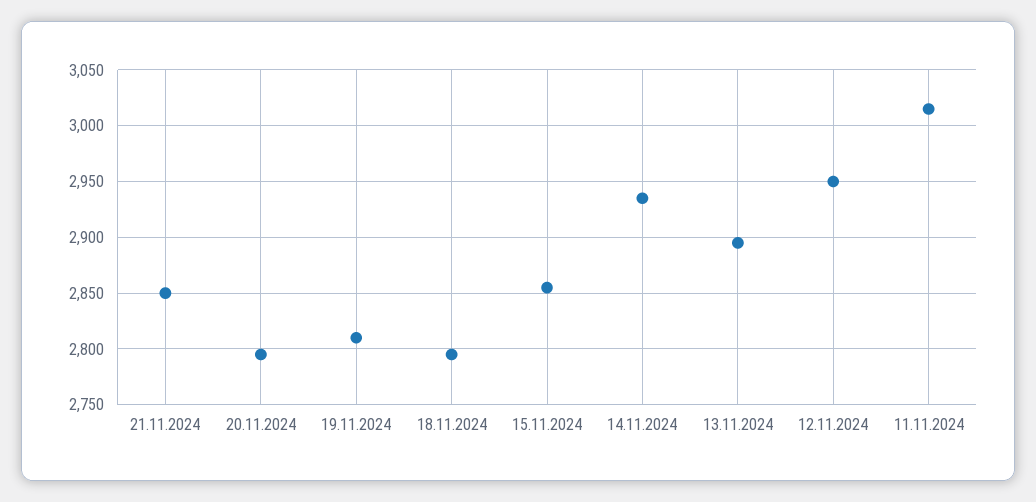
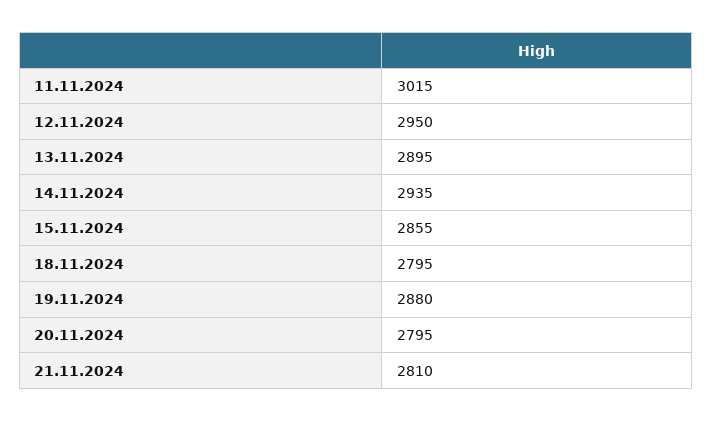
  {
-   "21.11.2024": 2850,
+   "21.11.2024": 2810,
    "20.11.2024": 2795,
-   "19.11.2024": 2810,
+   "19.11.2024": 2880,
    "18.11.2024": 2795,
    "15.11.2024": 2855,
    "14.11.2024": 2935,
    "13.11.2024": 2895,
    "12.11.2024": 2950,
    "11.11.2024": 3015
  }

